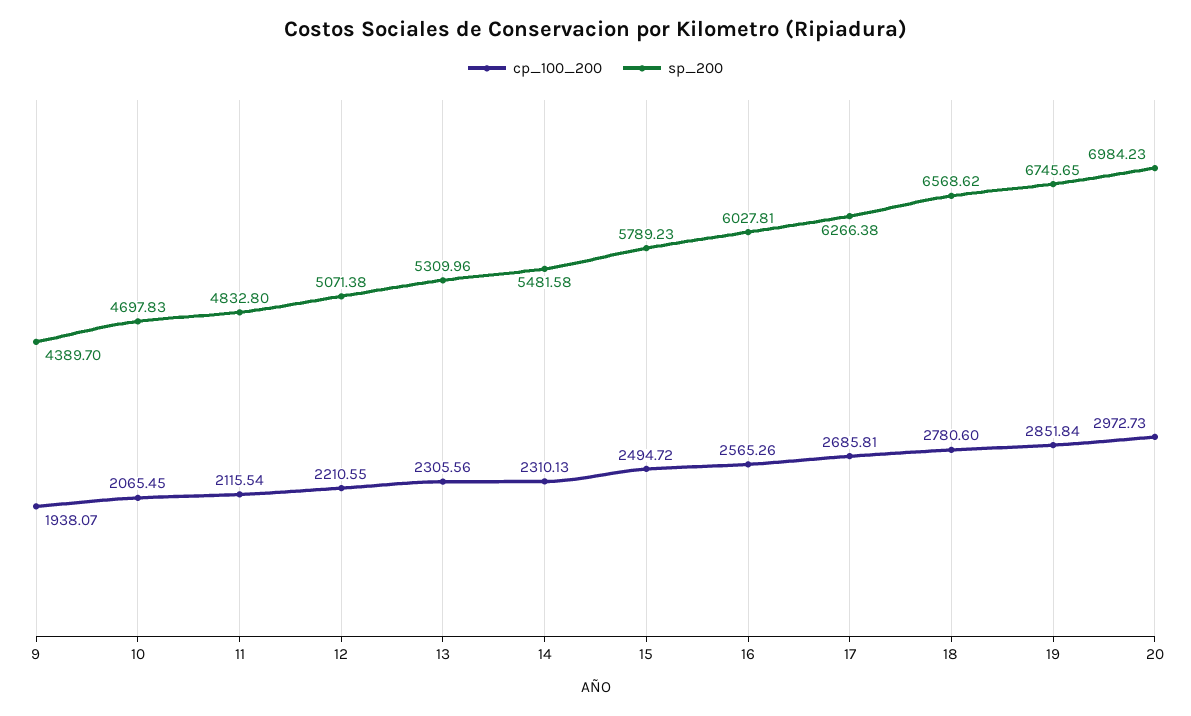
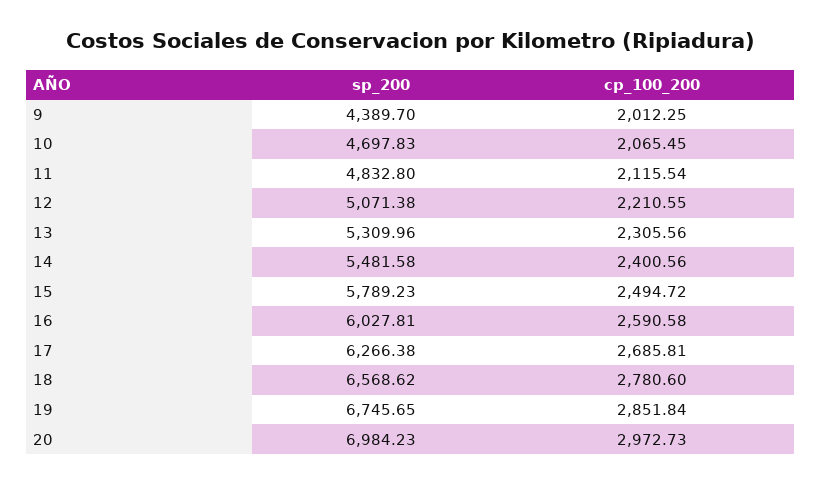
  {
    "cp_100_200": {
-     "9": 1938.07,
+     "9": 2012.25,
      "10": 2065.45,
      "11": 2115.54,
      "12": 2210.55,
      "13": 2305.56,
-     "14": 2310.13,
+     "14": 2400.56,
      "15": 2494.72,
-     "16": 2565.26,
+     "16": 2590.58,
      "17": 2685.81,
      "18": 2780.6,
      "19": 2851.84,
      "20": 2972.73
    },
    "sp_200": {
      "9": 4389.7,
      "10": 4697.83,
      "11": 4832.8,
      "12": 5071.38,
      "13": 5309.96,
      "14": 5481.58,
      "15": 5789.23,
      "16": 6027.81,
      "17": 6266.38,
      "18": 6568.62,
      "19": 6745.65,
      "20": 6984.23
    }
  }

